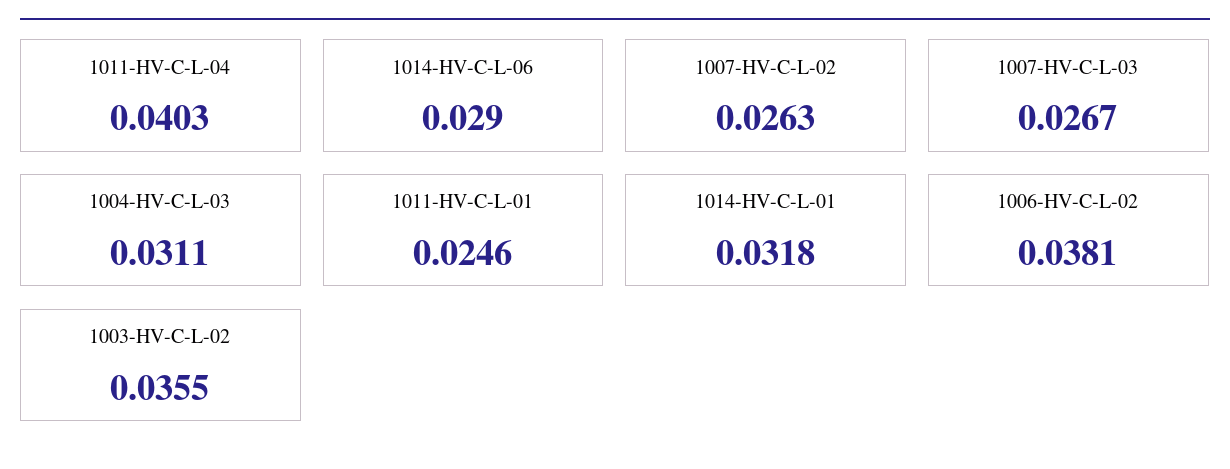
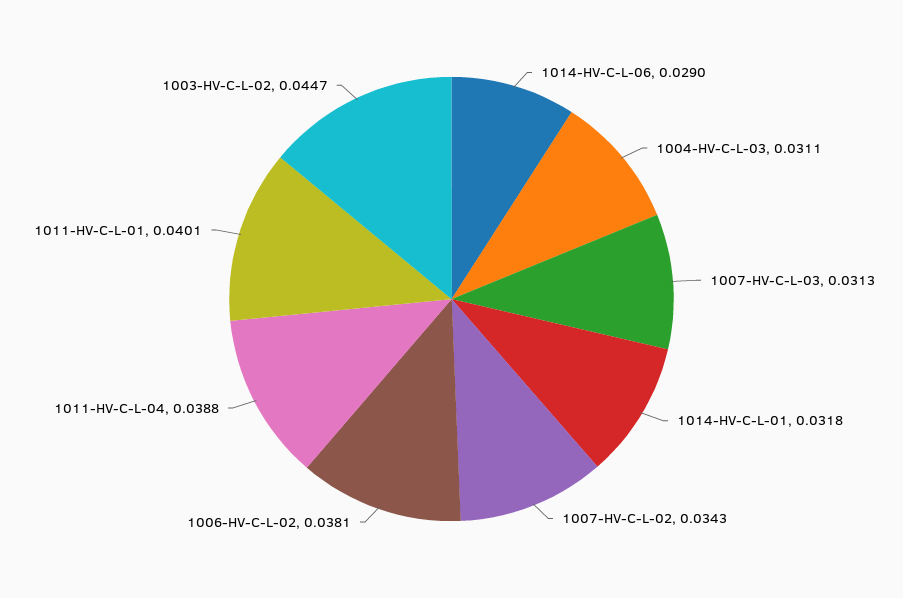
  {
-   "1011-HV-C-L-04": 0.0403,
+   "1011-HV-C-L-04": 0.0388,
    "1014-HV-C-L-06": 0.029,
-   "1007-HV-C-L-02": 0.0263,
+   "1007-HV-C-L-02": 0.0343,
-   "1007-HV-C-L-03": 0.0267,
+   "1007-HV-C-L-03": 0.0313,
    "1004-HV-C-L-03": 0.0311,
-   "1011-HV-C-L-01": 0.0246,
+   "1011-HV-C-L-01": 0.0401,
    "1014-HV-C-L-01": 0.0318,
    "1006-HV-C-L-02": 0.0381,
-   "1003-HV-C-L-02": 0.0355
+   "1003-HV-C-L-02": 0.0447
  }

